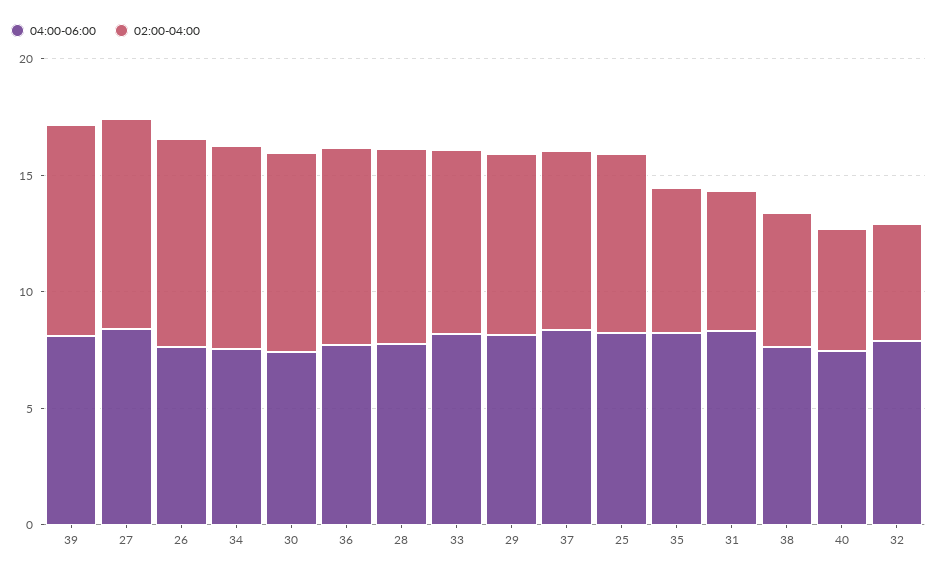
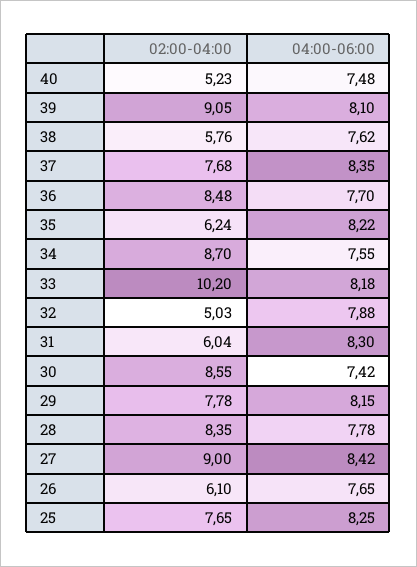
  {
    "04:00-06:00": {
      "39": 8.1,
      "27": 8.42,
      "26": 7.65,
      "34": 7.55,
      "30": 7.42,
      "36": 7.7,
      "28": 7.78,
      "33": 8.18,
      "29": 8.15,
      "37": 8.35,
      "25": 8.25,
      "35": 8.22,
      "31": 8.3,
      "38": 7.62,
      "40": 7.48,
      "32": 7.88
    },
    "02:00-04:00": {
      "39": 9.05,
      "27": 9,
-     "26": 9,
+     "26": 6.1,
      "34": 8.7,
      "30": 8.55,
      "36": 8.48,
      "28": 8.35,
-     "33": 8,
+     "33": 10.2,
      "29": 7.78,
      "37": 7.68,
      "25": 7.65,
      "35": 6.24,
      "31": 6.04,
      "38": 5.76,
      "40": 5.23,
      "32": 5.03
    }
  }

